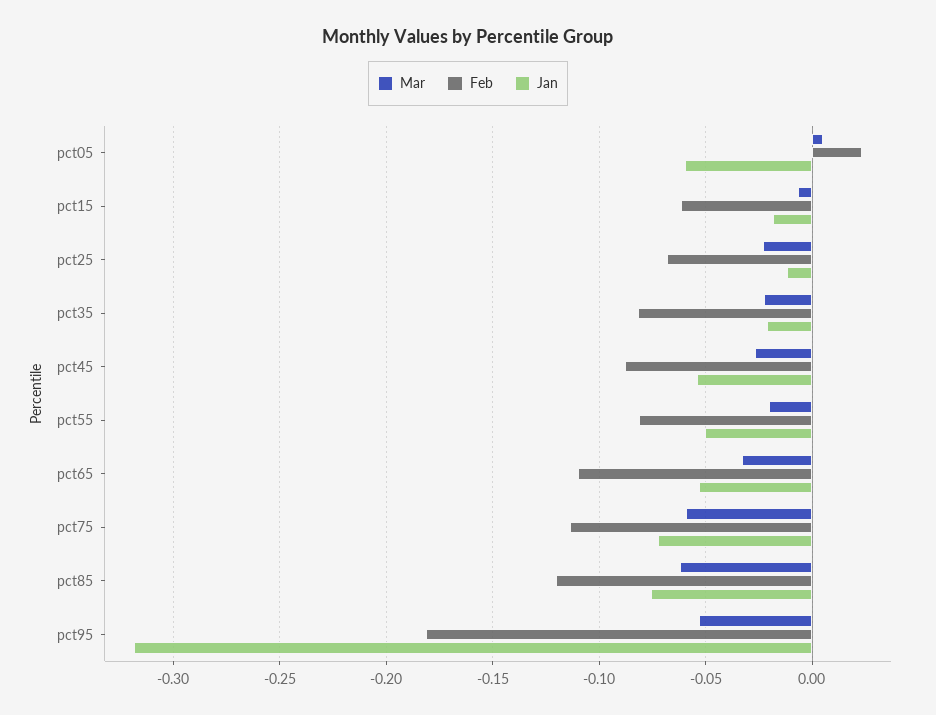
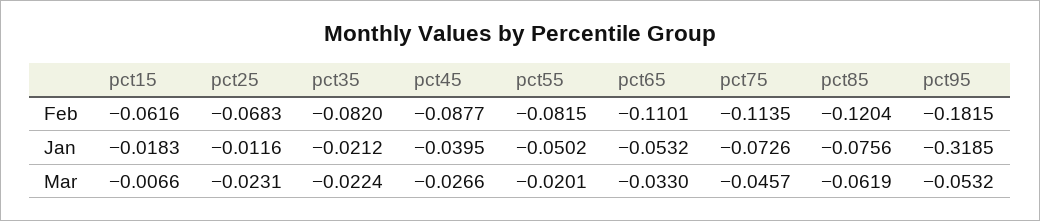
  {
    "Mar": {
-     "pct05": 0.005,
      "pct15": -0.0066,
      "pct25": -0.0231,
      "pct35": -0.0224,
      "pct45": -0.0266,
      "pct55": -0.0201,
      "pct65": -0.033,
-     "pct75": -0.06,
+     "pct75": -0.0457,
      "pct85": -0.0619,
      "pct95": -0.0532
    },
    "Feb": {
-     "pct05": 0.025,
      "pct15": -0.0616,
      "pct25": -0.0683,
      "pct35": -0.082,
      "pct45": -0.0877,
      "pct55": -0.0815,
      "pct65": -0.1101,
      "pct75": -0.1135,
      "pct85": -0.1204,
      "pct95": -0.1815
    },
    "Jan": {
-     "pct05": -0.06,
      "pct15": -0.0183,
      "pct25": -0.0116,
      "pct35": -0.0212,
-     "pct45": -0.055,
+     "pct45": -0.0395,
      "pct55": -0.0502,
      "pct65": -0.0532,
      "pct75": -0.0726,
      "pct85": -0.0756,
      "pct95": -0.3185
    }
  }

